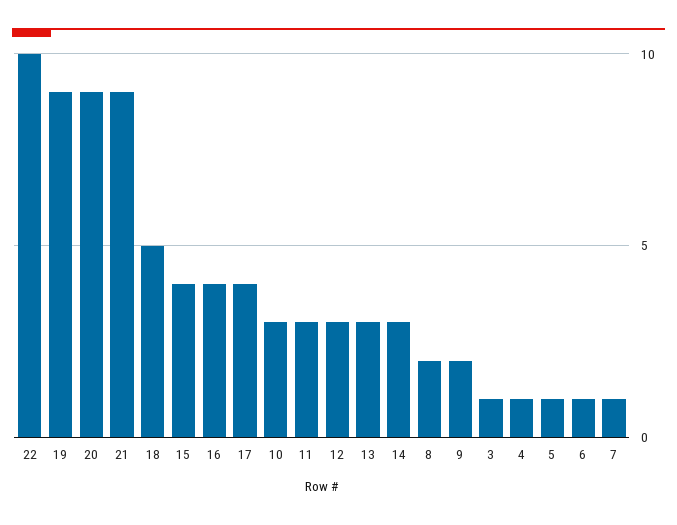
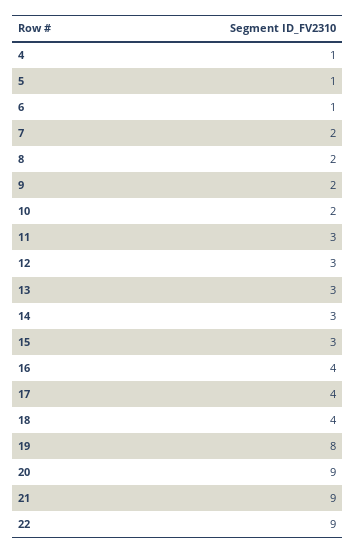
  {
-   "22": 10,
+   "22": 9,
-   "19": 9,
+   "19": 8,
    "20": 9,
    "21": 9,
-   "18": 5,
+   "18": 4,
-   "15": 4,
+   "15": 3,
    "16": 4,
    "17": 4,
-   "10": 3,
+   "10": 2,
    "11": 3,
    "12": 3,
    "13": 3,
    "14": 3,
    "8": 2,
    "9": 2,
-   "3": 1,
    "4": 1,
    "5": 1,
    "6": 1,
-   "7": 1
+   "7": 2
  }

